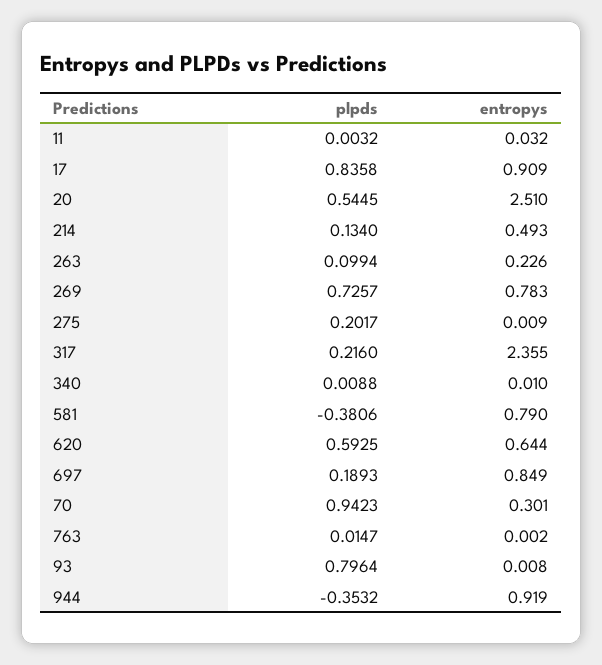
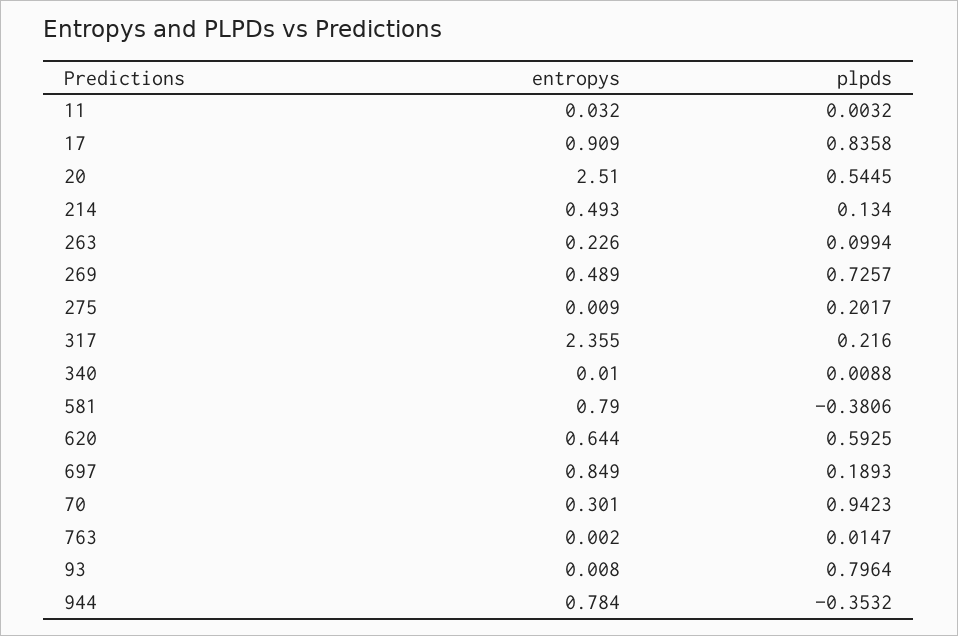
  {
    "plpds": {
      "11": 0.0032,
      "17": 0.8358,
      "20": 0.5445,
      "214": 0.134,
      "263": 0.0994,
      "269": 0.7257,
      "275": 0.2017,
      "317": 0.216,
      "340": 0.0088,
      "581": -0.3806,
      "620": 0.5925,
      "697": 0.1893,
      "70": 0.9423,
      "763": 0.0147,
      "93": 0.7964,
      "944": -0.3532
    },
    "entropys": {
      "11": 0.032,
      "17": 0.909,
      "20": 2.51,
      "214": 0.493,
      "263": 0.226,
-     "269": 0.783,
+     "269": 0.489,
      "275": 0.009,
      "317": 2.355,
      "340": 0.01,
      "581": 0.79,
      "620": 0.644,
      "697": 0.849,
      "70": 0.301,
      "763": 0.002,
      "93": 0.008,
-     "944": 0.919
+     "944": 0.784
    }
  }

